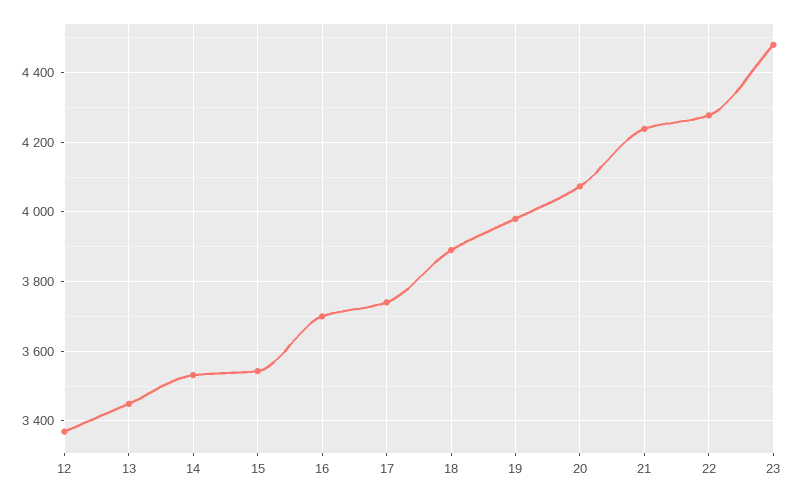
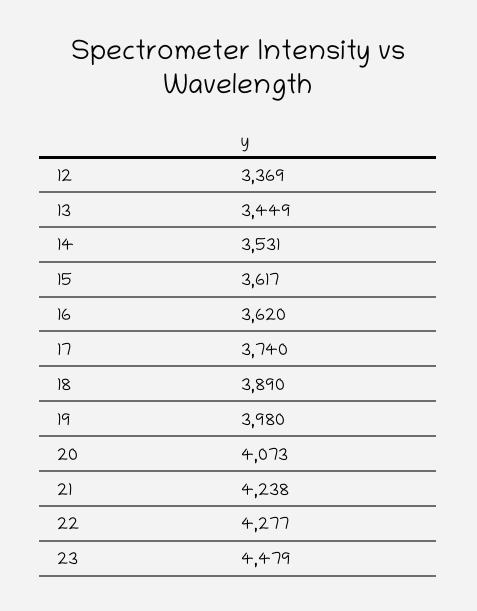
  {
    "12": 3369,
    "13": 3449,
    "14": 3531,
-   "15": 3540,
+   "15": 3617,
-   "16": 3700,
+   "16": 3620,
    "17": 3740,
    "18": 3890,
    "19": 3980,
    "20": 4073,
    "21": 4238,
    "22": 4277,
    "23": 4479
  }

